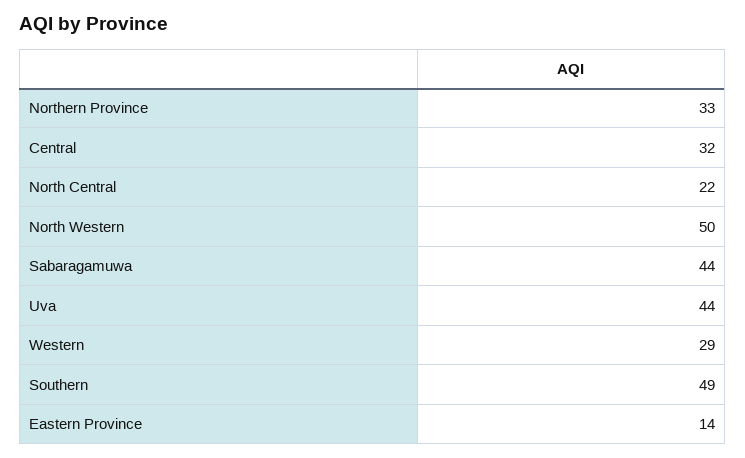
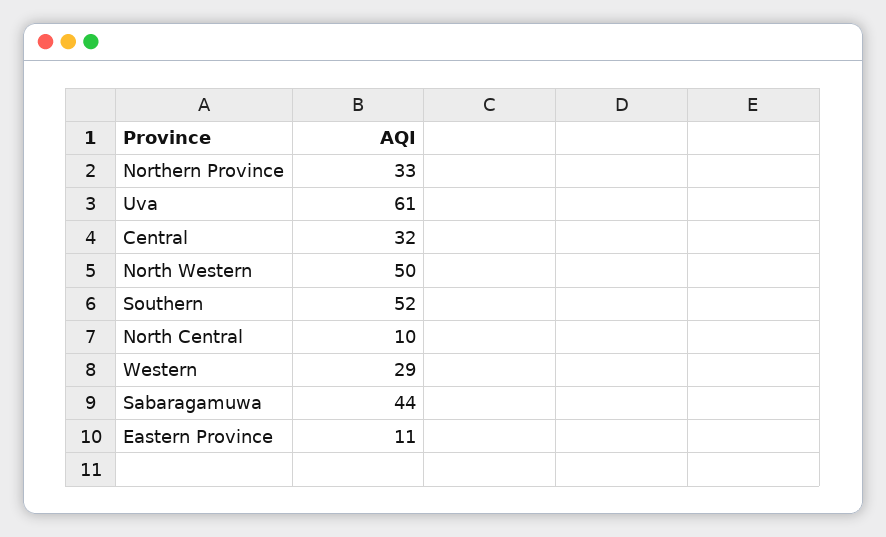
  {
    "Northern Province": 33,
    "Central": 32,
-   "North Central": 22,
+   "North Central": 10,
    "North Western": 50,
    "Sabaragamuwa": 44,
-   "Uva": 44,
+   "Uva": 61,
    "Western": 29,
-   "Southern": 49,
+   "Southern": 52,
-   "Eastern Province": 14
+   "Eastern Province": 11
  }

